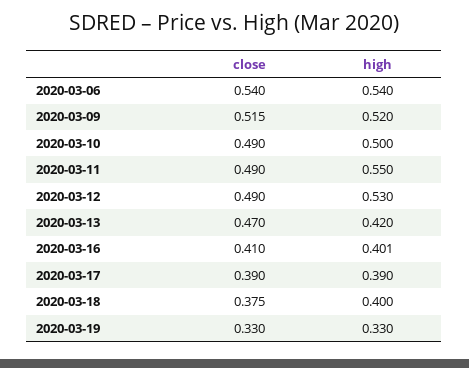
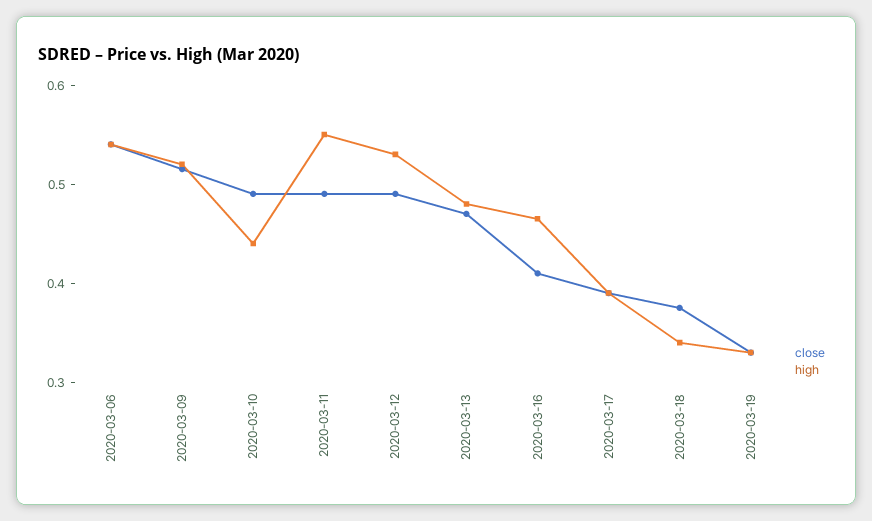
  {
    "close": {
      "2020-03-06": 0.54,
      "2020-03-09": 0.515,
      "2020-03-10": 0.49,
      "2020-03-11": 0.49,
      "2020-03-12": 0.49,
      "2020-03-13": 0.47,
      "2020-03-16": 0.41,
      "2020-03-17": 0.39,
      "2020-03-18": 0.375,
      "2020-03-19": 0.33
    },
    "high": {
      "2020-03-06": 0.54,
      "2020-03-09": 0.52,
-     "2020-03-10": 0.5,
+     "2020-03-10": 0.44,
      "2020-03-11": 0.55,
      "2020-03-12": 0.53,
-     "2020-03-13": 0.42,
+     "2020-03-13": 0.48,
-     "2020-03-16": 0.401,
+     "2020-03-16": 0.46,
      "2020-03-17": 0.39,
-     "2020-03-18": 0.4,
+     "2020-03-18": 0.34,
      "2020-03-19": 0.33
    }
  }

